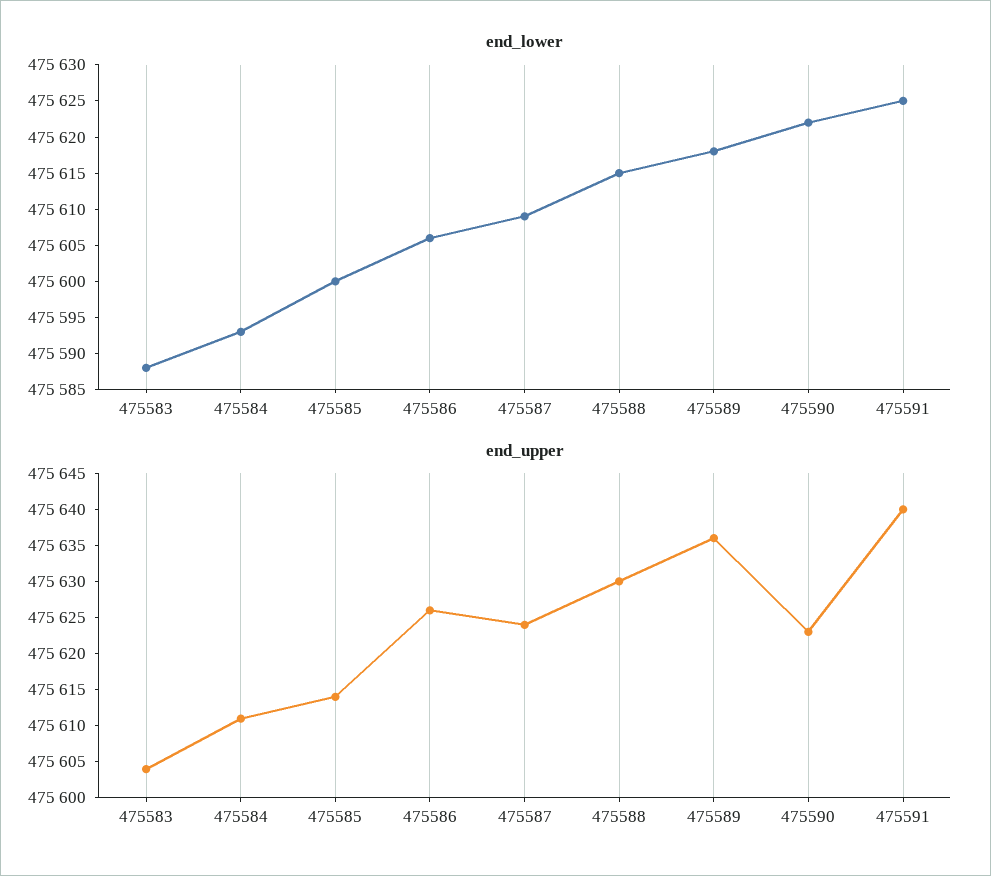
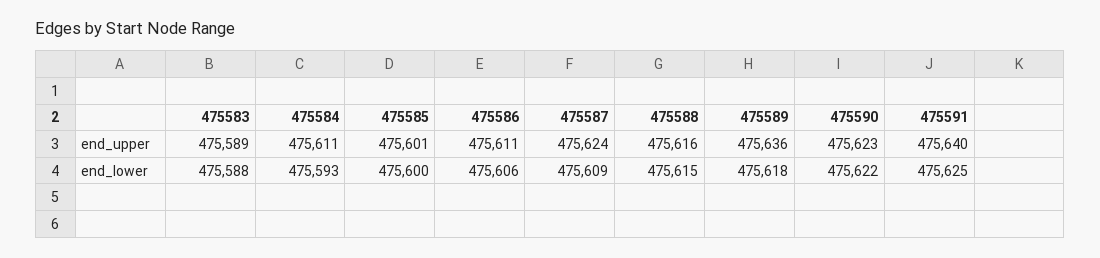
  {
    "end_lower": {
      "475583": 475588,
      "475584": 475593,
      "475585": 475600,
      "475586": 475606,
      "475587": 475609,
      "475588": 475615,
      "475589": 475618,
      "475590": 475622,
      "475591": 475625
    },
    "end_upper": {
-     "475583": 475605,
+     "475583": 475589,
      "475584": 475611,
-     "475585": 475615,
+     "475585": 475601,
-     "475586": 475625,
+     "475586": 475611,
      "475587": 475624,
-     "475588": 475630,
+     "475588": 475616,
      "475589": 475636,
      "475590": 475623,
      "475591": 475640
    }
  }

